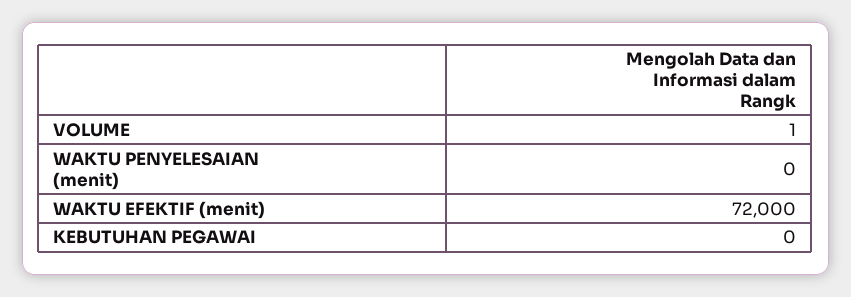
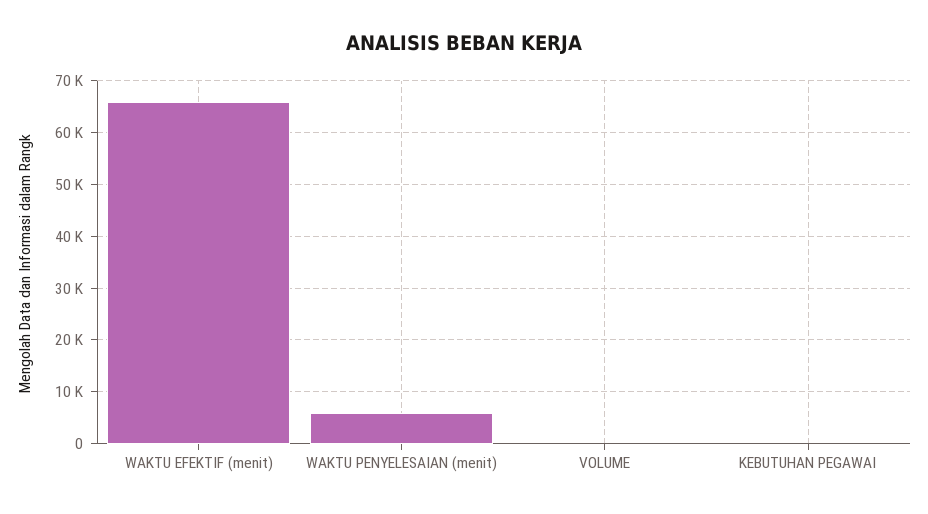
  {
    "VOLUME": 1,
-   "WAKTU PENYELESAIAN (menit)": 0,
+   "WAKTU PENYELESAIAN (menit)": 6000,
-   "WAKTU EFEKTIF (menit)": 72000,
+   "WAKTU EFEKTIF (menit)": 66000,
    "KEBUTUHAN PEGAWAI": 0
  }

